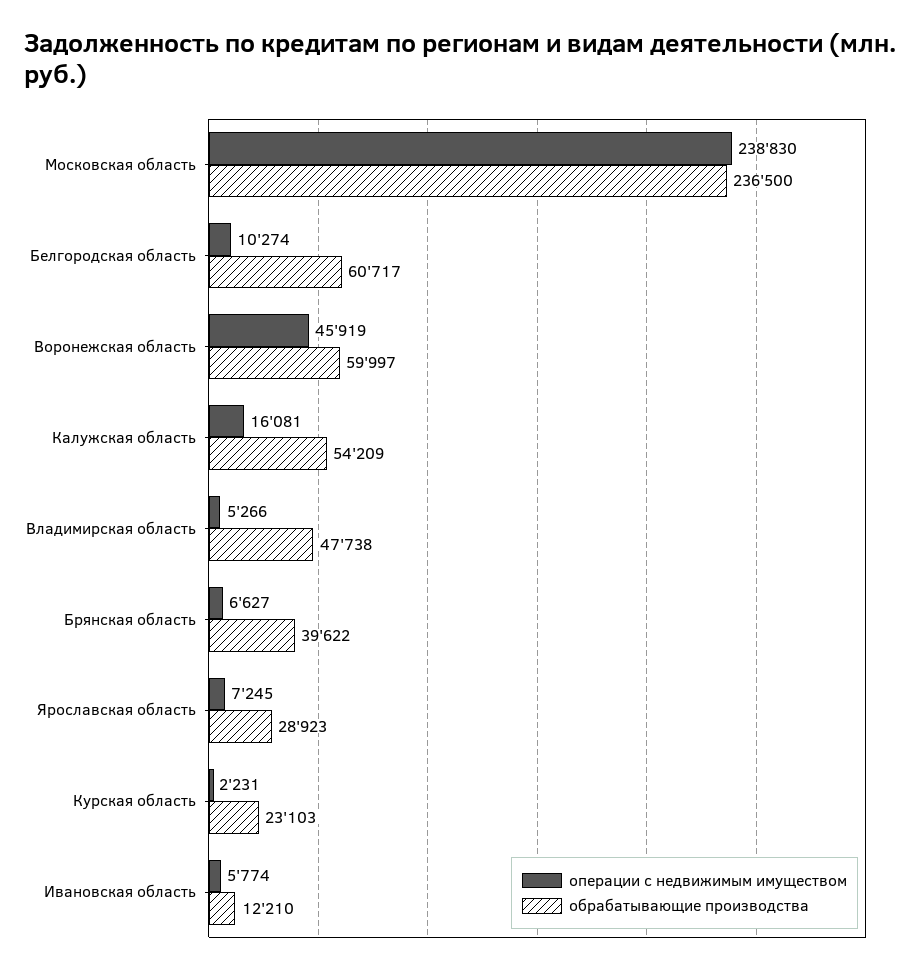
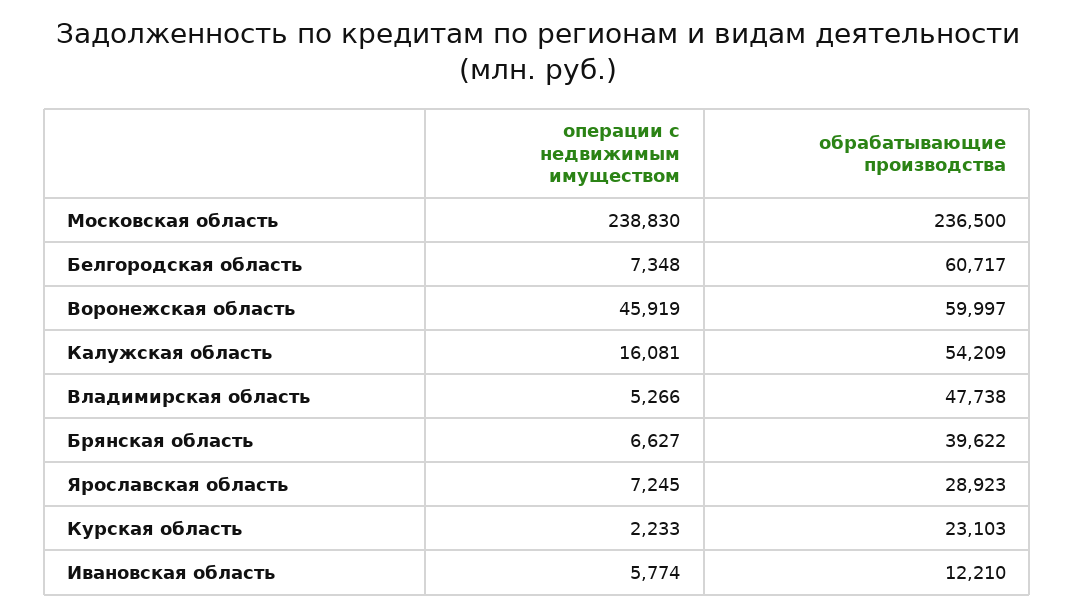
  {
    "операции с недвижимым имуществом": {
      "Московская область": 238830,
-     "Белгородская область": 10274,
+     "Белгородская область": 7348,
      "Воронежская область": 45919,
      "Калужская область": 16081,
      "Владимирская область": 5266,
      "Брянская область": 6627,
      "Ярославская область": 7245,
-     "Курская область": 2231,
+     "Курская область": 2233,
      "Ивановская область": 5774
    },
    "обрабатывающие производства": {
      "Московская область": 236500,
      "Белгородская область": 60717,
      "Воронежская область": 59997,
      "Калужская область": 54209,
      "Владимирская область": 47738,
      "Брянская область": 39622,
      "Ярославская область": 28923,
      "Курская область": 23103,
      "Ивановская область": 12210
    }
  }

